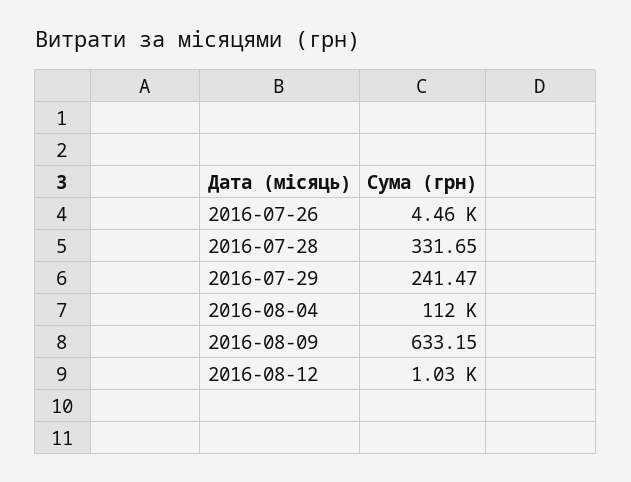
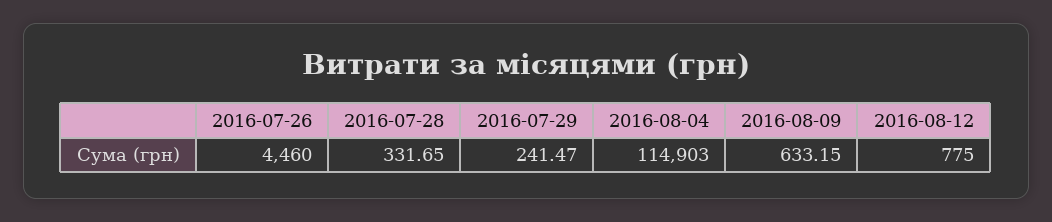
  {
    "2016-07-26": 4460,
    "2016-07-28": 331.65,
    "2016-07-29": 241.47,
-   "2016-08-04": 112000,
+   "2016-08-04": 114903,
    "2016-08-09": 633.15,
-   "2016-08-12": 1030
+   "2016-08-12": 775
  }

